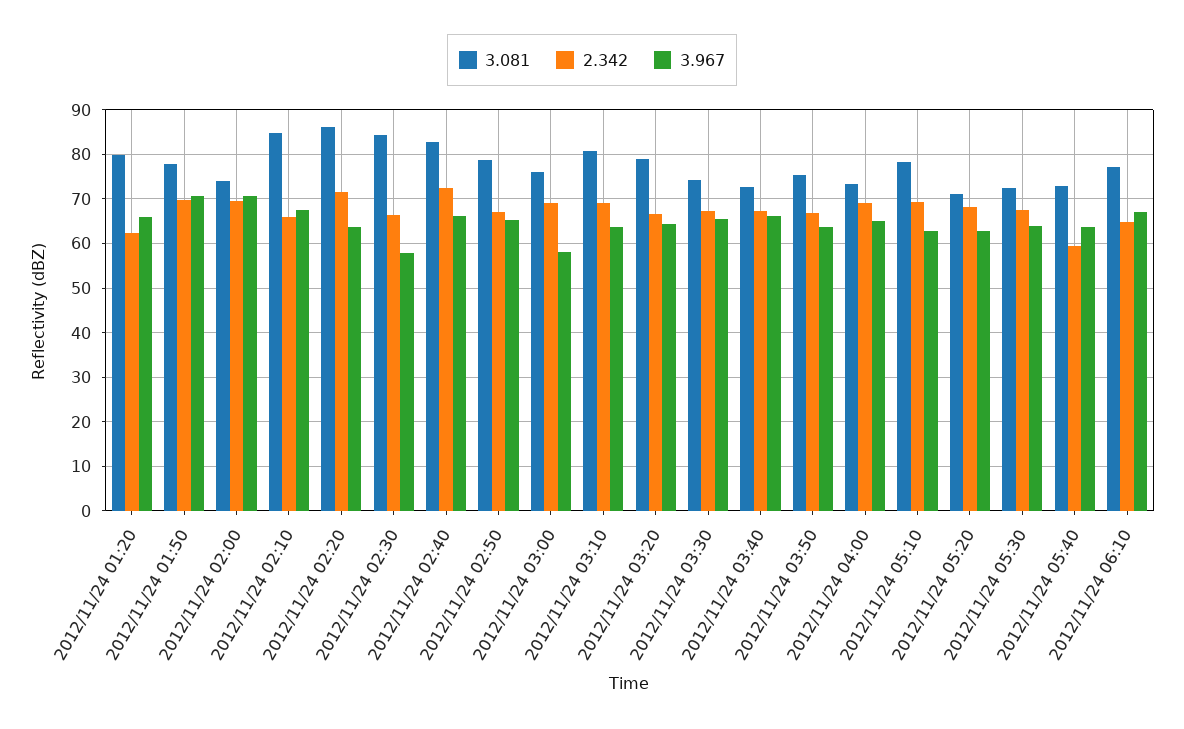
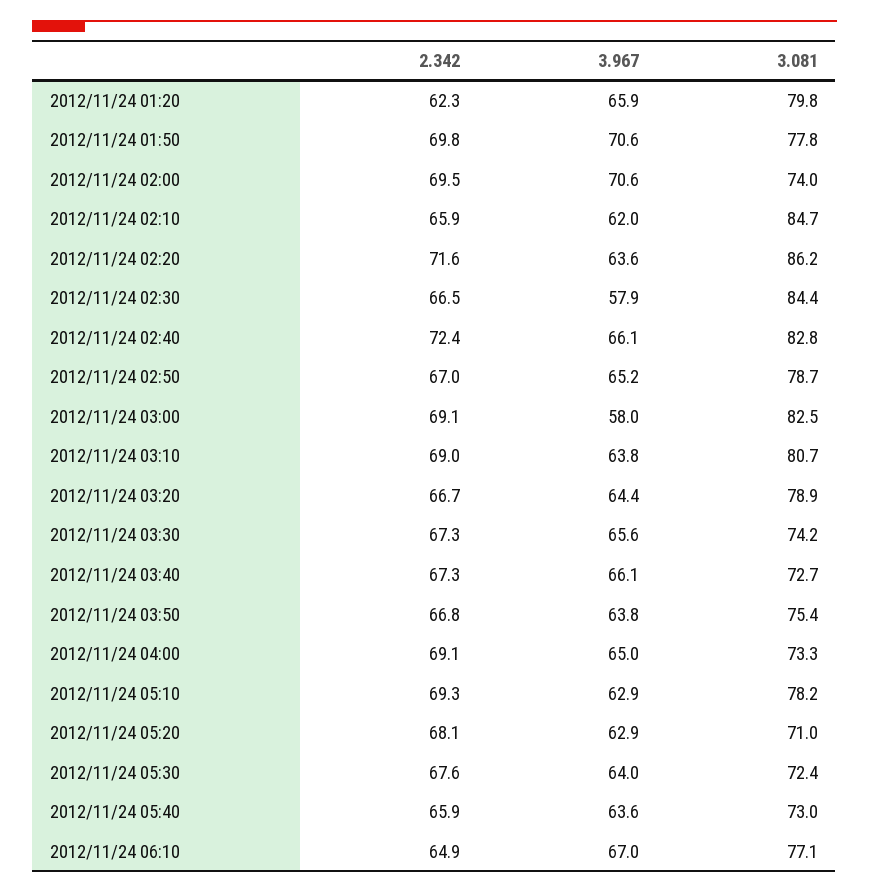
  {
    "3.081": {
      "2012/11/24 01:20": 79.8,
      "2012/11/24 01:50": 77.8,
      "2012/11/24 02:00": 74,
      "2012/11/24 02:10": 84.7,
      "2012/11/24 02:20": 86.2,
      "2012/11/24 02:30": 84.4,
      "2012/11/24 02:40": 82.8,
      "2012/11/24 02:50": 78.7,
-     "2012/11/24 03:00": 76,
+     "2012/11/24 03:00": 82.5,
      "2012/11/24 03:10": 80.7,
      "2012/11/24 03:20": 78.9,
      "2012/11/24 03:30": 74.2,
      "2012/11/24 03:40": 72.7,
      "2012/11/24 03:50": 75.4,
      "2012/11/24 04:00": 73.3,
      "2012/11/24 05:10": 78.2,
      "2012/11/24 05:20": 71,
      "2012/11/24 05:30": 72.4,
      "2012/11/24 05:40": 73,
      "2012/11/24 06:10": 77.1
    },
    "2.342": {
      "2012/11/24 01:20": 62.3,
      "2012/11/24 01:50": 69.8,
      "2012/11/24 02:00": 69.5,
      "2012/11/24 02:10": 65.9,
      "2012/11/24 02:20": 71.6,
      "2012/11/24 02:30": 66.5,
      "2012/11/24 02:40": 72.4,
      "2012/11/24 02:50": 67,
      "2012/11/24 03:00": 69.1,
      "2012/11/24 03:10": 69,
      "2012/11/24 03:20": 66.7,
      "2012/11/24 03:30": 67.3,
      "2012/11/24 03:40": 67.3,
      "2012/11/24 03:50": 66.8,
      "2012/11/24 04:00": 69.1,
      "2012/11/24 05:10": 69.3,
      "2012/11/24 05:20": 68.1,
      "2012/11/24 05:30": 67.6,
-     "2012/11/24 05:40": 60,
+     "2012/11/24 05:40": 65.9,
      "2012/11/24 06:10": 64.9
    },
    "3.967": {
      "2012/11/24 01:20": 65.9,
      "2012/11/24 01:50": 70.6,
      "2012/11/24 02:00": 70.6,
-     "2012/11/24 02:10": 68,
+     "2012/11/24 02:10": 62,
      "2012/11/24 02:20": 63.6,
      "2012/11/24 02:30": 57.9,
      "2012/11/24 02:40": 66.1,
      "2012/11/24 02:50": 65.2,
      "2012/11/24 03:00": 58,
      "2012/11/24 03:10": 63.8,
      "2012/11/24 03:20": 64.4,
      "2012/11/24 03:30": 65.6,
      "2012/11/24 03:40": 66.1,
      "2012/11/24 03:50": 63.8,
      "2012/11/24 04:00": 65,
      "2012/11/24 05:10": 62.9,
      "2012/11/24 05:20": 62.9,
      "2012/11/24 05:30": 64,
      "2012/11/24 05:40": 63.6,
      "2012/11/24 06:10": 67
    }
  }

